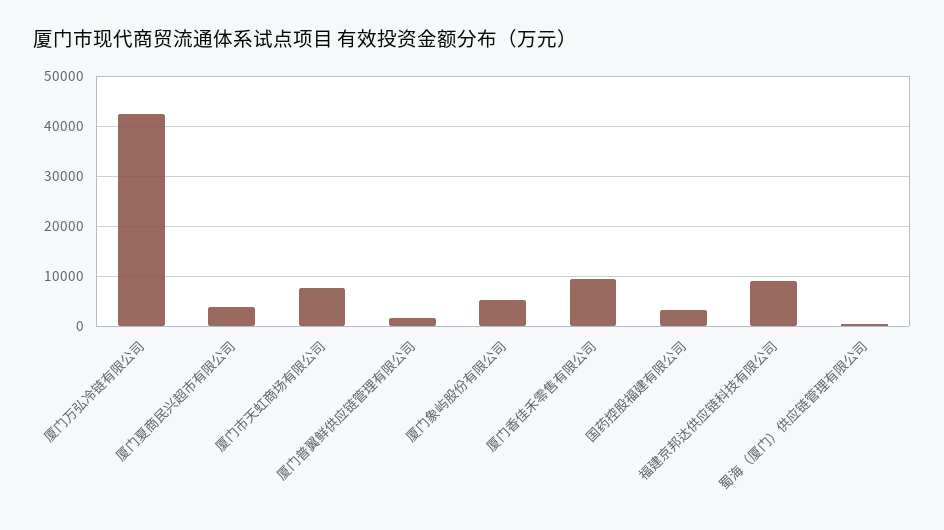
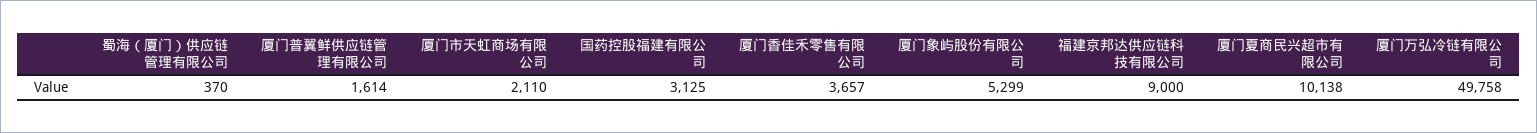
  {
-   "厦门万弘冷链有限公司": 42000,
+   "厦门万弘冷链有限公司": 49758,
-   "厦门夏商民兴超市有限公司": 4000,
+   "厦门夏商民兴超市有限公司": 10138,
-   "厦门市天虹商场有限公司": 8000,
+   "厦门市天虹商场有限公司": 2110,
    "厦门普翼鲜供应链管理有限公司": 1614,
    "厦门象屿股份有限公司": 5299,
-   "厦门香佳禾零售有限公司": 10000,
+   "厦门香佳禾零售有限公司": 3657,
    "国药控股福建有限公司": 3125,
    "福建京邦达供应链科技有限公司": 9000,
    "蜀海（厦门）供应链管理有限公司": 370
  }

